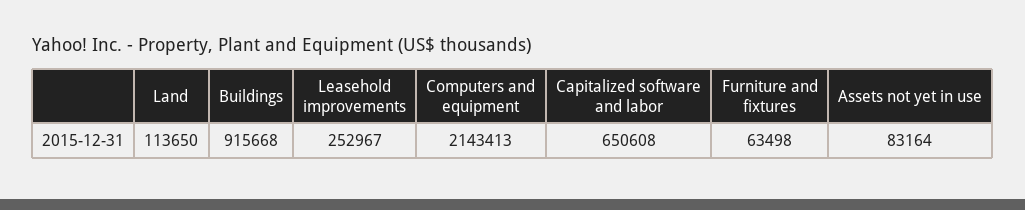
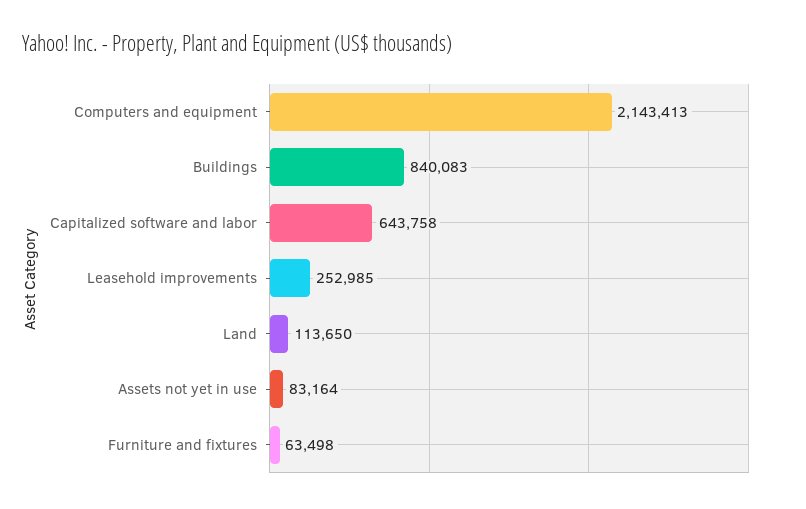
  {
    "Land": 113650,
-   "Buildings": 915668,
+   "Buildings": 840083,
-   "Leasehold improvements": 252967,
+   "Leasehold improvements": 252985,
    "Computers and equipment": 2143413,
-   "Capitalized software and labor": 650608,
+   "Capitalized software and labor": 643758,
    "Furniture and fixtures": 63498,
    "Assets not yet in use": 83164
  }

